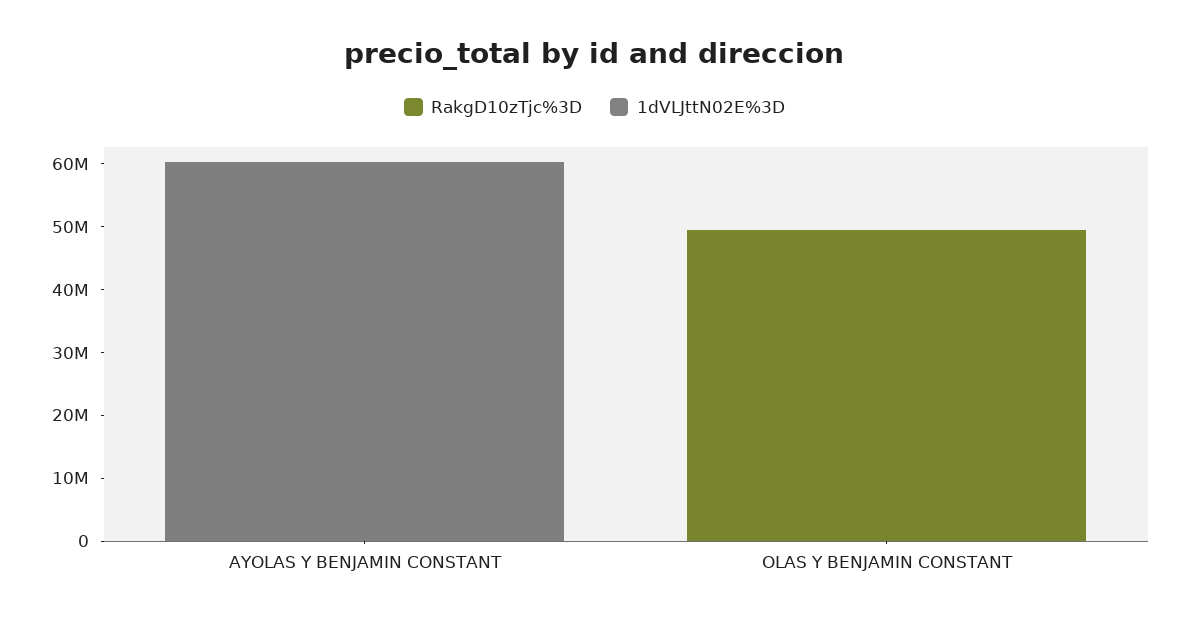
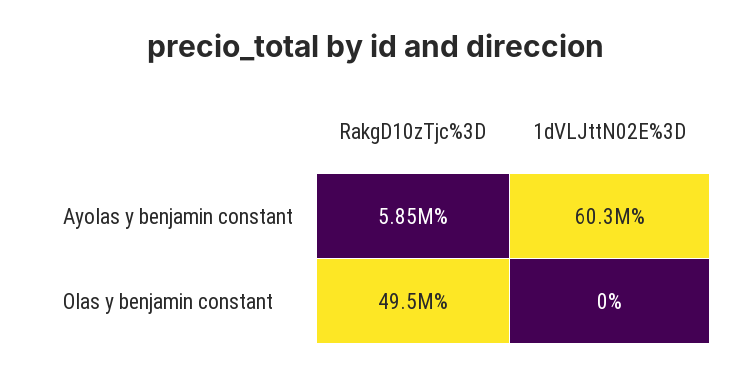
  {
    "RakgD10zTjc%3D": {
-     "AYOLAS Y BENJAMIN CONSTANT": 0,
+     "AYOLAS Y BENJAMIN CONSTANT": 5850000,
      "OLAS Y BENJAMIN CONSTANT": 49500000
    },
    "1dVLJttN02E%3D": {
      "AYOLAS Y BENJAMIN CONSTANT": 60300000,
      "OLAS Y BENJAMIN CONSTANT": 0
    }
  }

